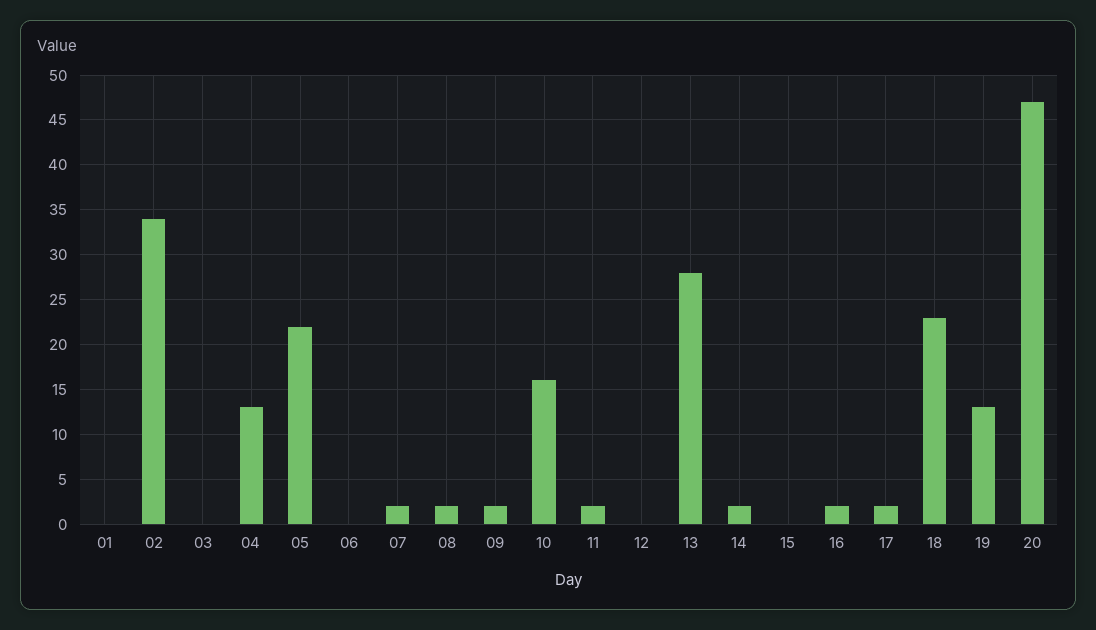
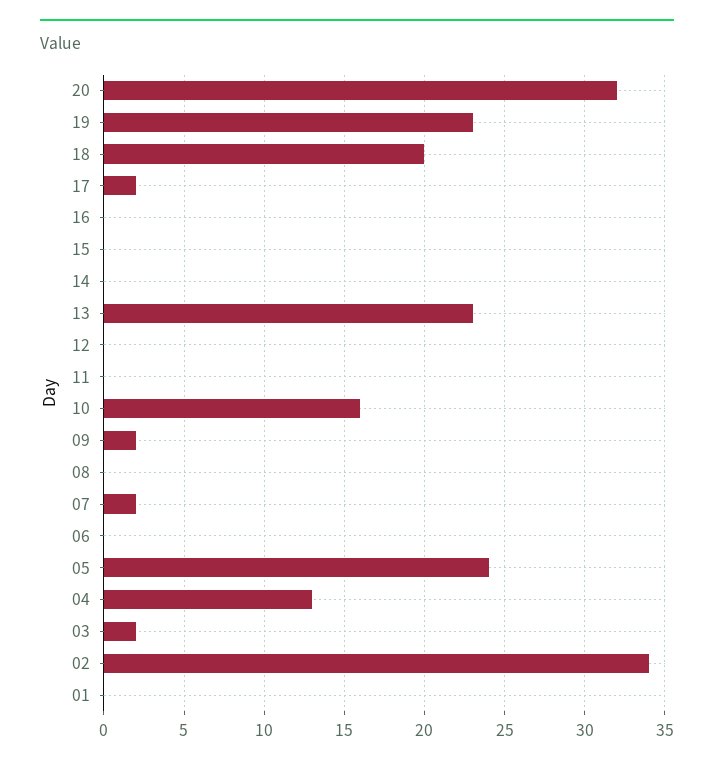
  {
    "01": 0,
    "02": 34,
-   "03": 0,
+   "03": 2,
    "04": 13,
-   "05": 22,
+   "05": 24,
    "06": 0,
    "07": 2,
-   "08": 2,
+   "08": 0,
    "09": 2,
    "10": 16,
-   "11": 2,
+   "11": 0,
    "12": 0,
-   "13": 28,
+   "13": 23,
-   "14": 2,
+   "14": 0,
    "15": 0,
-   "16": 2,
+   "16": 0,
    "17": 2,
-   "18": 23,
+   "18": 20,
-   "19": 13,
+   "19": 23,
-   "20": 47
+   "20": 32
  }

